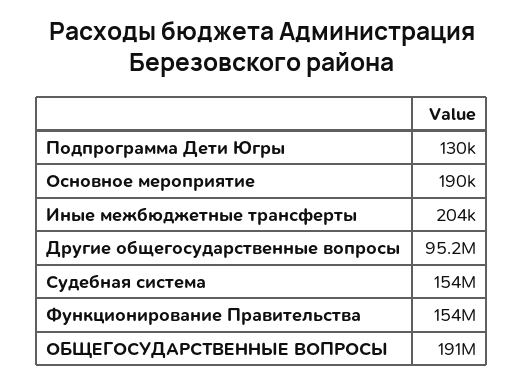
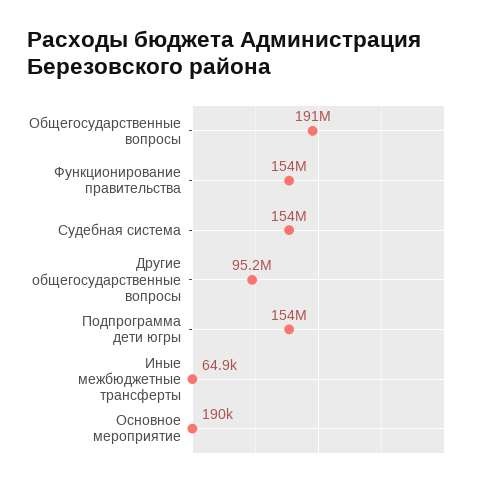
  {
-   "Подпрограмма Дети Югры": 130000,
+   "Подпрограмма Дети Югры": 154000000,
    "Основное мероприятие": 190000,
-   "Иные межбюджетные трансферты": 204000,
+   "Иные межбюджетные трансферты": 64900,
    "Другие общегосударственные вопросы": 95200000,
    "Судебная система": 154000000,
    "Функционирование Правительства": 154000000,
    "ОБЩЕГОСУДАРСТВЕННЫЕ ВОПРОСЫ": 191000000
  }

